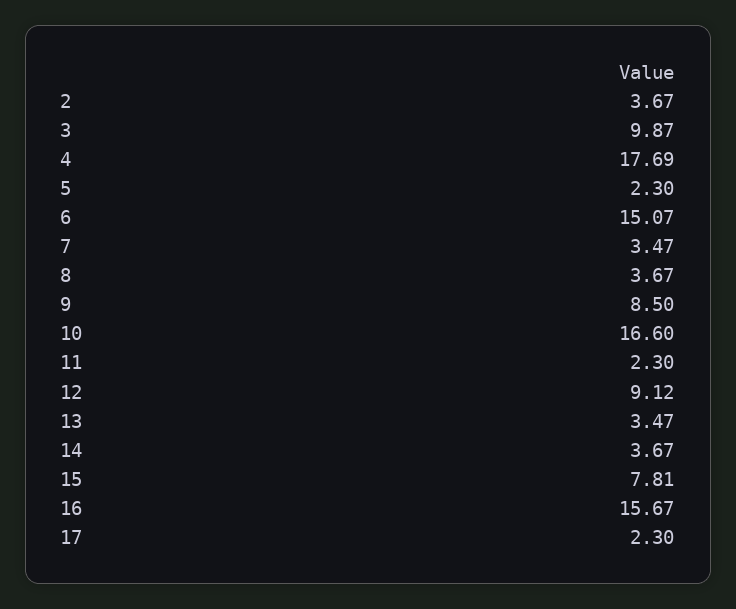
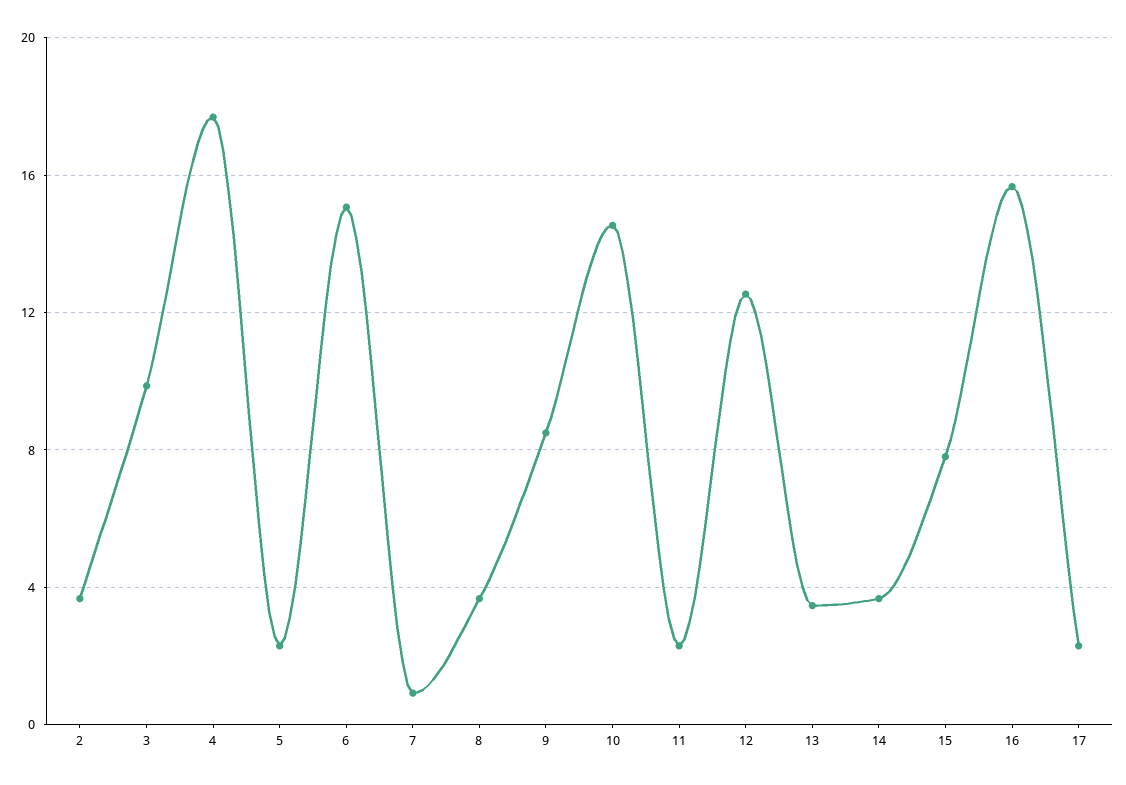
  {
    "2": 3.67,
    "3": 9.87,
    "4": 17.69,
    "5": 2.3,
    "6": 15.07,
-   "7": 3.47,
+   "7": 1,
    "8": 3.67,
    "9": 8.5,
-   "10": 16.6,
+   "10": 14.5,
    "11": 2.3,
-   "12": 9.12,
+   "12": 12.5,
    "13": 3.47,
    "14": 3.67,
    "15": 7.81,
    "16": 15.67,
    "17": 2.3
  }

